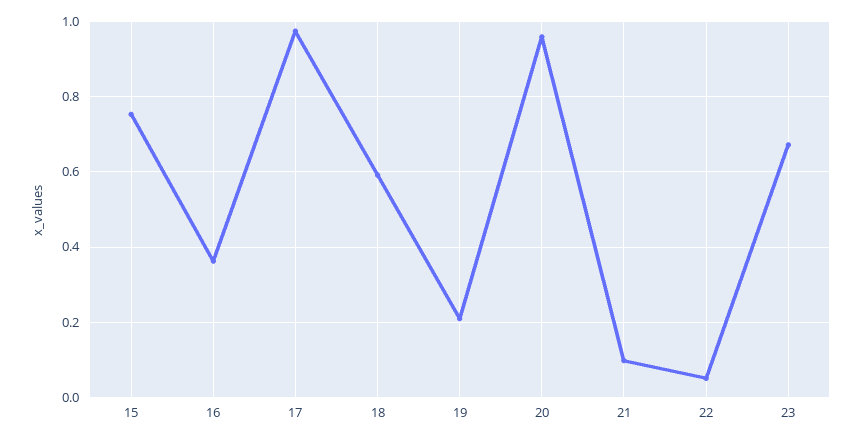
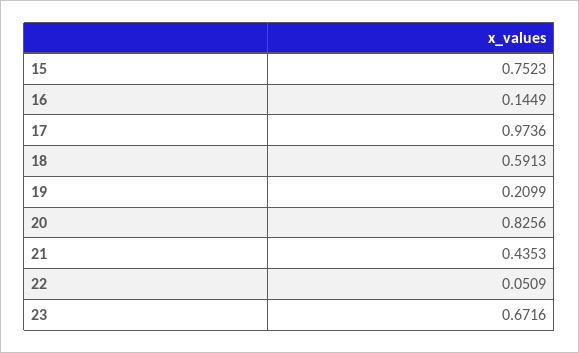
  {
    "15": 0.7523,
-   "16": 0.36,
+   "16": 0.1449,
    "17": 0.9736,
    "18": 0.5913,
    "19": 0.2099,
-   "20": 0.96,
+   "20": 0.8256,
-   "21": 0.1,
+   "21": 0.4353,
    "22": 0.0509,
    "23": 0.6716
  }

